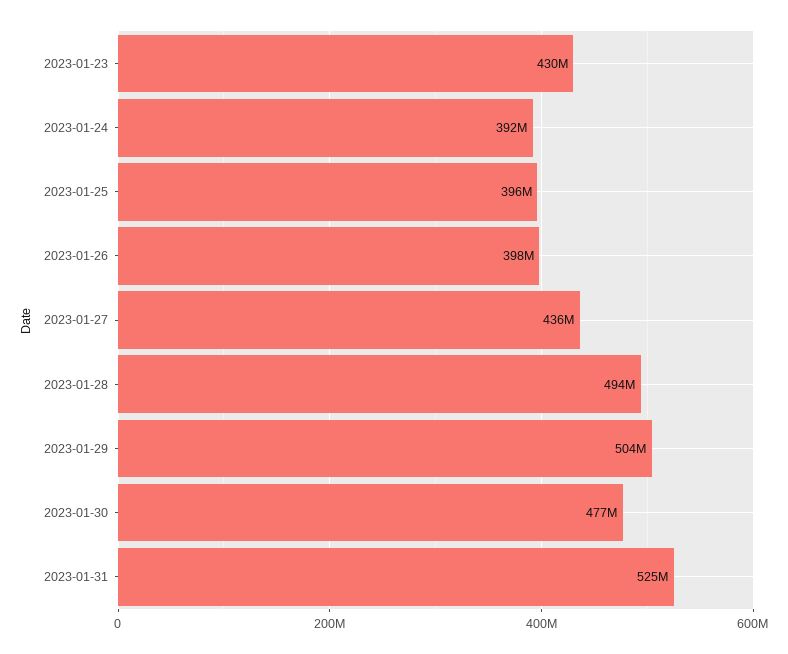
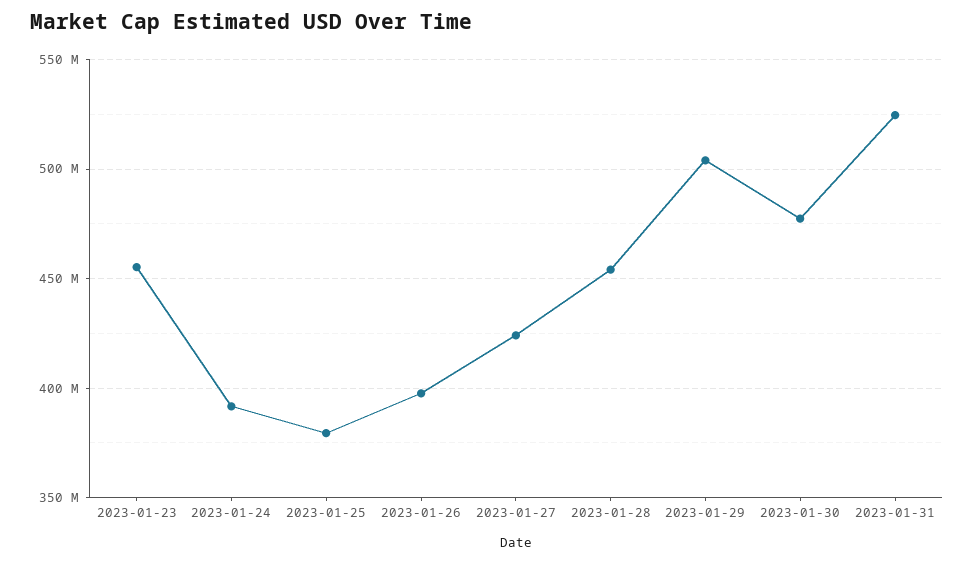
  {
-   "2023-01-23": 430000000,
+   "2023-01-23": 455000000,
    "2023-01-24": 392000000,
-   "2023-01-25": 396000000,
+   "2023-01-25": 380000000,
    "2023-01-26": 398000000,
-   "2023-01-27": 436000000,
+   "2023-01-27": 425000000,
-   "2023-01-28": 494000000,
+   "2023-01-28": 455000000,
    "2023-01-29": 504000000,
    "2023-01-30": 477000000,
    "2023-01-31": 525000000
  }

